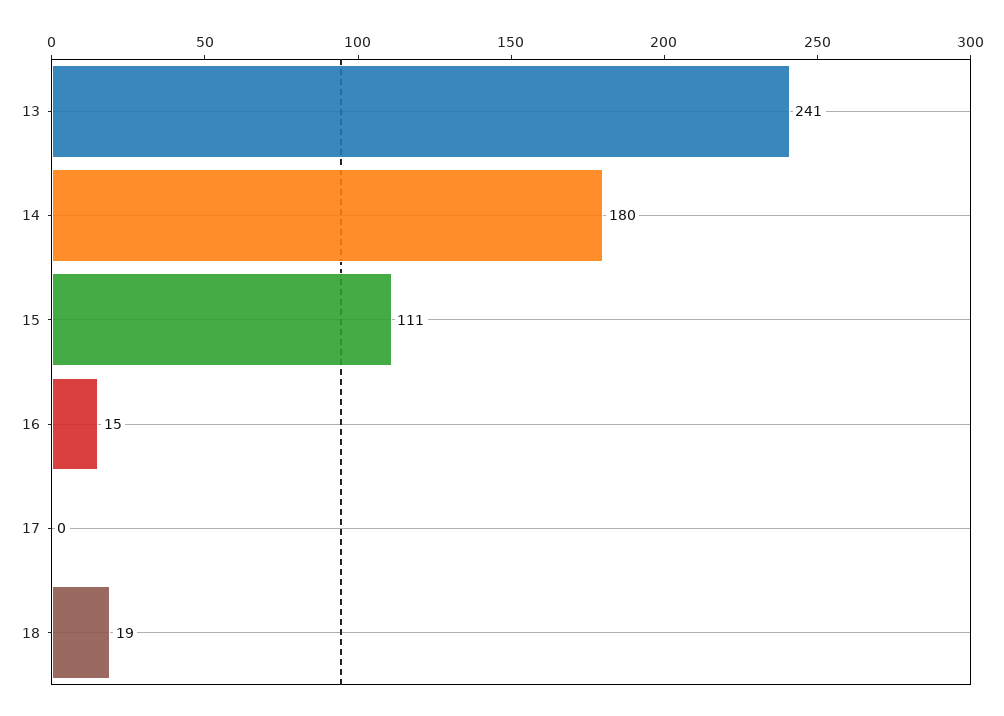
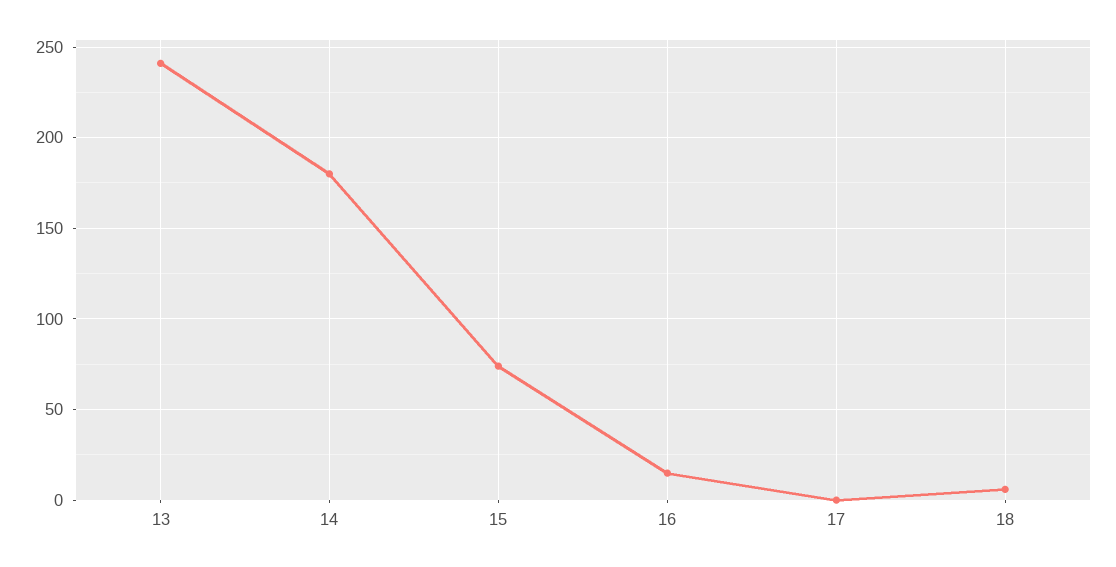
  {
    "13": 241,
    "14": 180,
-   "15": 111,
+   "15": 75,
    "16": 15,
    "17": 0,
-   "18": 19
+   "18": 5
  }

